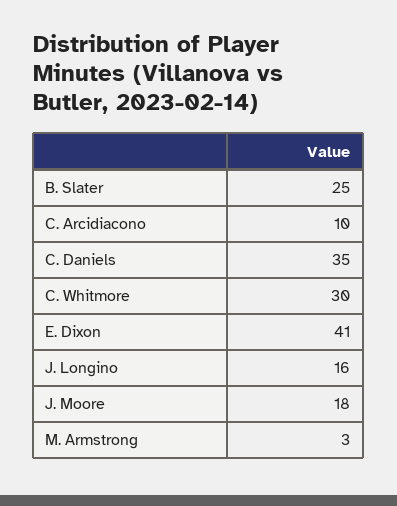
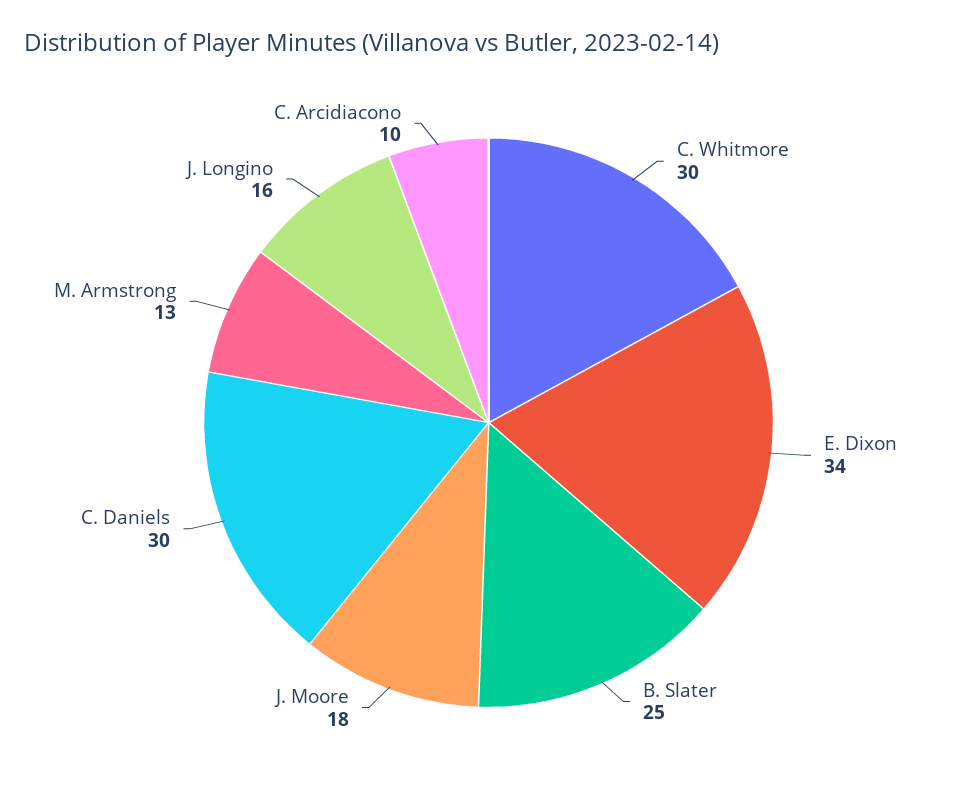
  {
    "B. Slater": 25,
    "C. Arcidiacono": 10,
-   "C. Daniels": 35,
+   "C. Daniels": 30,
    "C. Whitmore": 30,
-   "E. Dixon": 41,
+   "E. Dixon": 34,
    "J. Longino": 16,
    "J. Moore": 18,
-   "M. Armstrong": 3
+   "M. Armstrong": 13
  }

